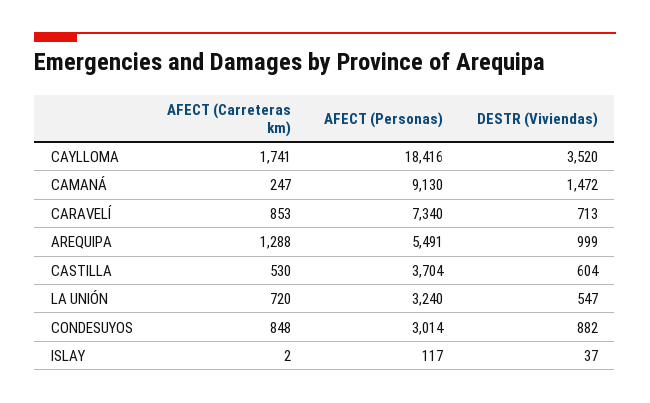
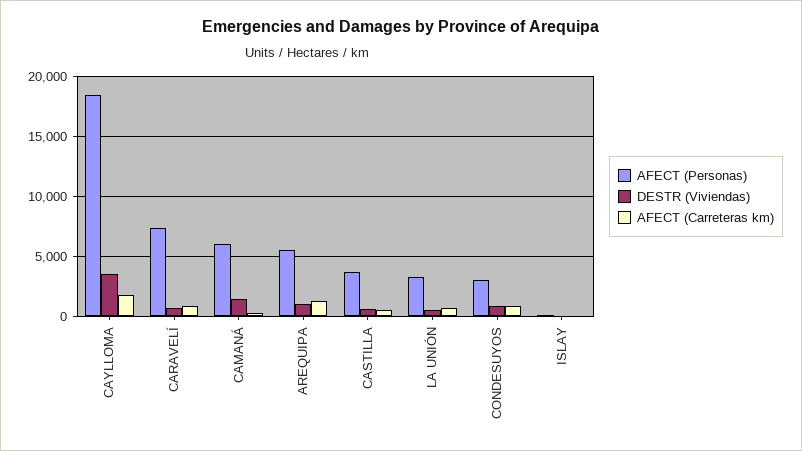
  {
    "AFECT (Carreteras km)": {
      "CAYLLOMA": 1741,
      "CAMANÁ": 247,
      "CARAVELÍ": 853,
      "AREQUIPA": 1288,
      "CASTILLA": 530,
      "LA UNIÓN": 720,
      "CONDESUYOS": 848,
      "ISLAY": 2
    },
    "AFECT (Personas)": {
      "CAYLLOMA": 18416,
-     "CAMANÁ": 9130,
+     "CAMANÁ": 6000,
      "CARAVELÍ": 7340,
      "AREQUIPA": 5491,
      "CASTILLA": 3704,
      "LA UNIÓN": 3240,
      "CONDESUYOS": 3014,
      "ISLAY": 117
    },
    "DESTR (Viviendas)": {
      "CAYLLOMA": 3520,
      "CAMANÁ": 1472,
      "CARAVELÍ": 713,
      "AREQUIPA": 999,
      "CASTILLA": 604,
      "LA UNIÓN": 547,
      "CONDESUYOS": 882,
      "ISLAY": 37
    }
  }

